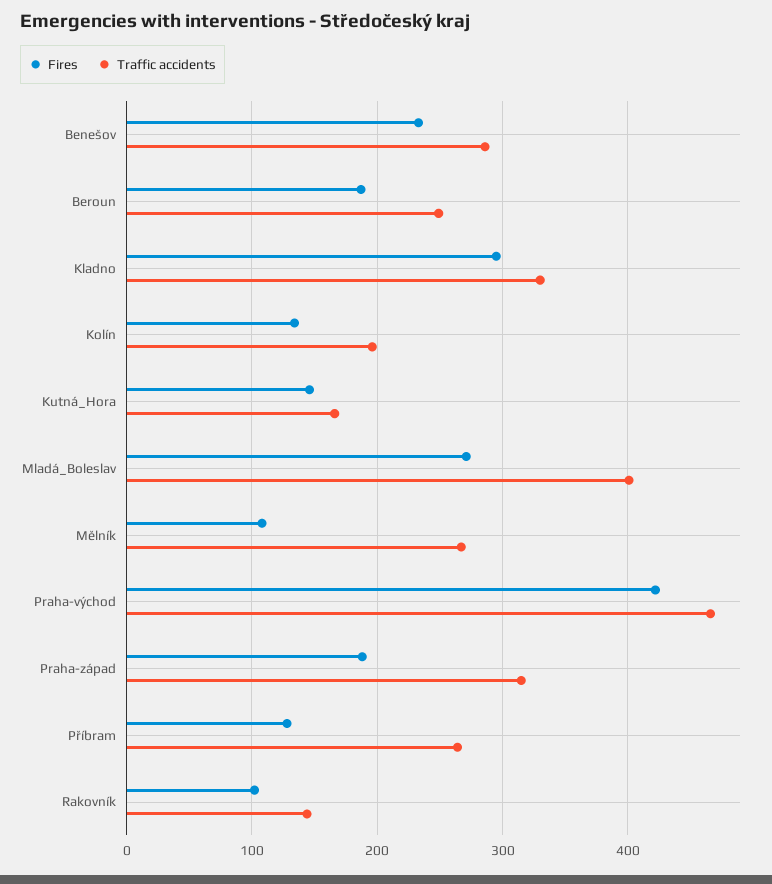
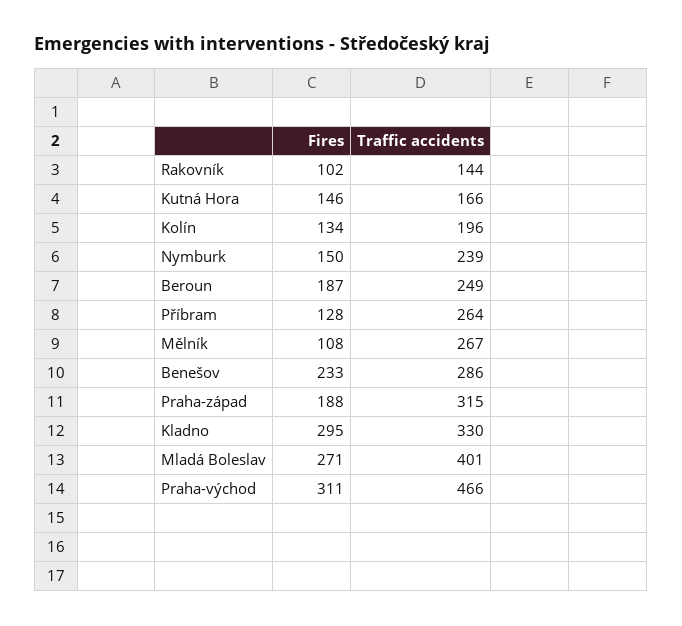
  {
    "Fires": {
      "Benešov": 233,
      "Beroun": 187,
      "Kladno": 295,
      "Kolín": 134,
      "Kutná_Hora": 146,
      "Mladá_Boleslav": 271,
      "Mělník": 108,
-     "Praha-východ": 420,
+     "Praha-východ": 311,
      "Praha-západ": 188,
      "Příbram": 128,
-     "Rakovník": 102
+     "Rakovník": 102,
+     "Nymburk": 150
    },
    "Traffic accidents": {
      "Benešov": 286,
      "Beroun": 249,
      "Kladno": 330,
      "Kolín": 196,
      "Kutná_Hora": 166,
      "Mladá_Boleslav": 401,
      "Mělník": 267,
      "Praha-východ": 466,
      "Praha-západ": 315,
      "Příbram": 264,
-     "Rakovník": 144
+     "Rakovník": 144,
+     "Nymburk": 239
    }
  }

